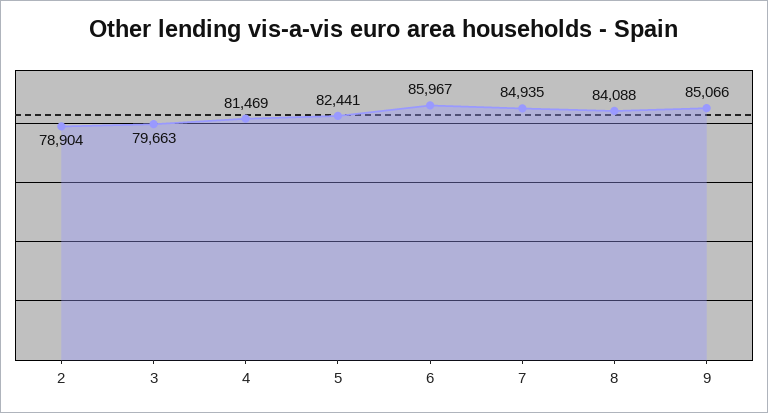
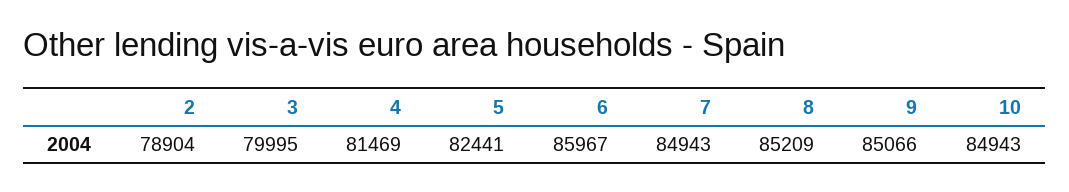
  {
    "2": 78904,
-   "3": 79663,
+   "3": 79995,
    "4": 81469,
    "5": 82441,
    "6": 85967,
-   "7": 84935,
+   "7": 84943,
-   "8": 84088,
+   "8": 85209,
-   "9": 85066
+   "9": 85066,
+   "10": 84943
  }

